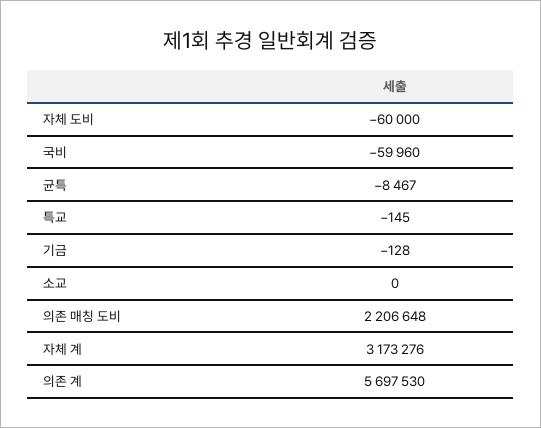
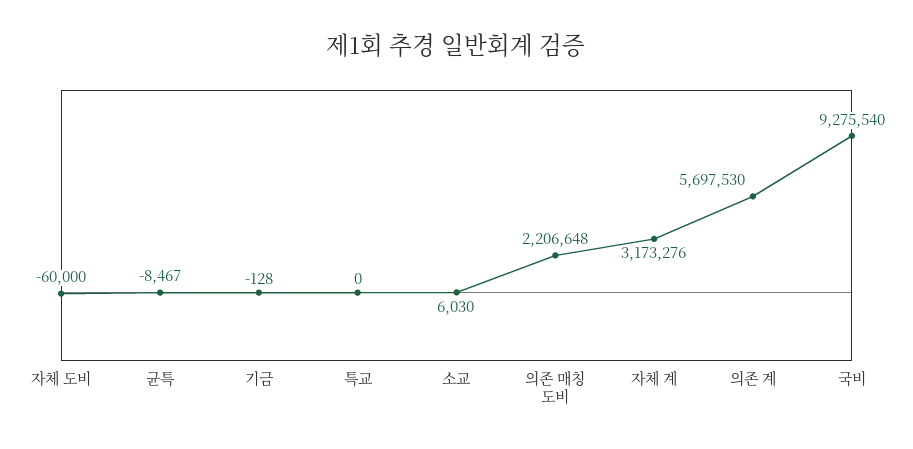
  {
    "자체 도비": -60000,
-   "국비": -59960,
+   "국비": 9275540,
    "균특": -8467,
-   "특교": -145,
+   "특교": 0,
    "기금": -128,
-   "소교": 0,
+   "소교": 6030,
    "의존 매칭 도비": 2206648,
    "자체 계": 3173276,
    "의존 계": 5697530
  }

